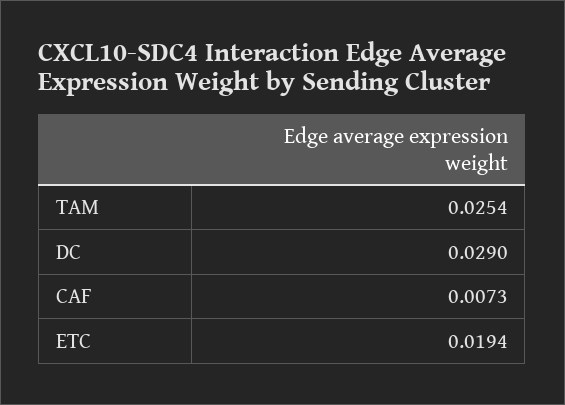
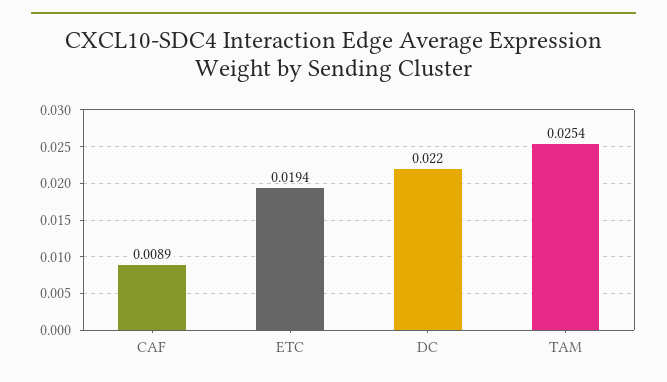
  {
    "TAM": 0.0254,
-   "DC": 0.029,
+   "DC": 0.022,
-   "CAF": 0.0073,
+   "CAF": 0.0089,
    "ETC": 0.0194
  }

